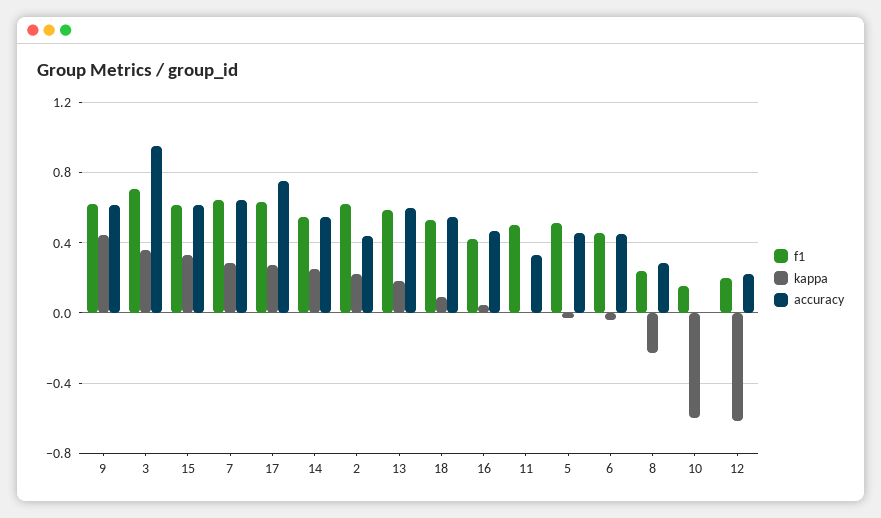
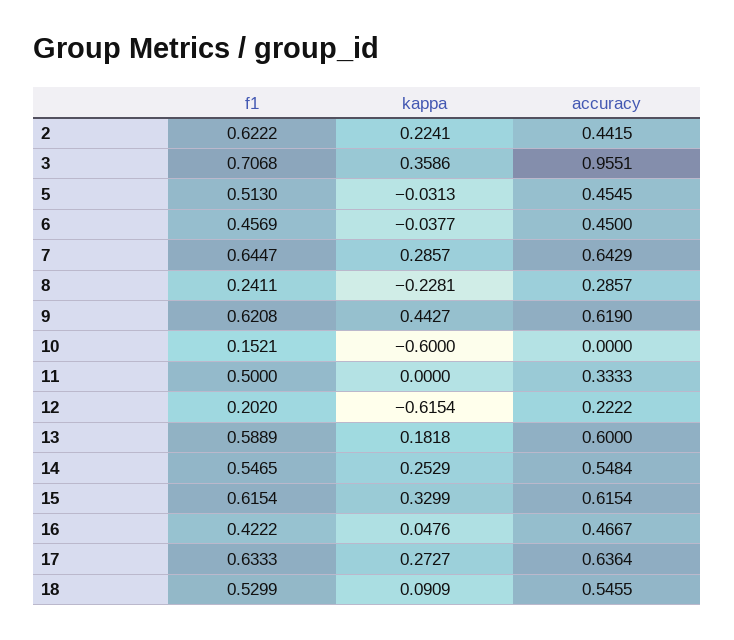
  {
    "f1": {
      "9": 0.6208,
      "3": 0.7068,
      "15": 0.6154,
      "7": 0.6447,
      "17": 0.6333,
      "14": 0.5465,
      "2": 0.6222,
      "13": 0.5889,
      "18": 0.5299,
      "16": 0.4222,
      "11": 0.5,
      "5": 0.513,
      "6": 0.4569,
      "8": 0.2411,
      "10": 0.1521,
      "12": 0.202
    },
    "kappa": {
      "9": 0.4427,
      "3": 0.3586,
      "15": 0.3299,
      "7": 0.2857,
      "17": 0.2727,
      "14": 0.2529,
      "2": 0.2241,
      "13": 0.1818,
      "18": 0.0909,
      "16": 0.0476,
      "11": 0,
      "5": -0.0313,
      "6": -0.0377,
      "8": -0.2281,
      "10": -0.6,
      "12": -0.6154
    },
    "accuracy": {
      "9": 0.619,
      "3": 0.9551,
      "15": 0.6154,
      "7": 0.6429,
-     "17": 0.75,
+     "17": 0.6364,
      "14": 0.5484,
      "2": 0.4415,
      "13": 0.6,
      "18": 0.5455,
      "16": 0.4667,
      "11": 0.3333,
      "5": 0.4545,
      "6": 0.45,
      "8": 0.2857,
      "10": 0,
      "12": 0.2222
    }
  }

